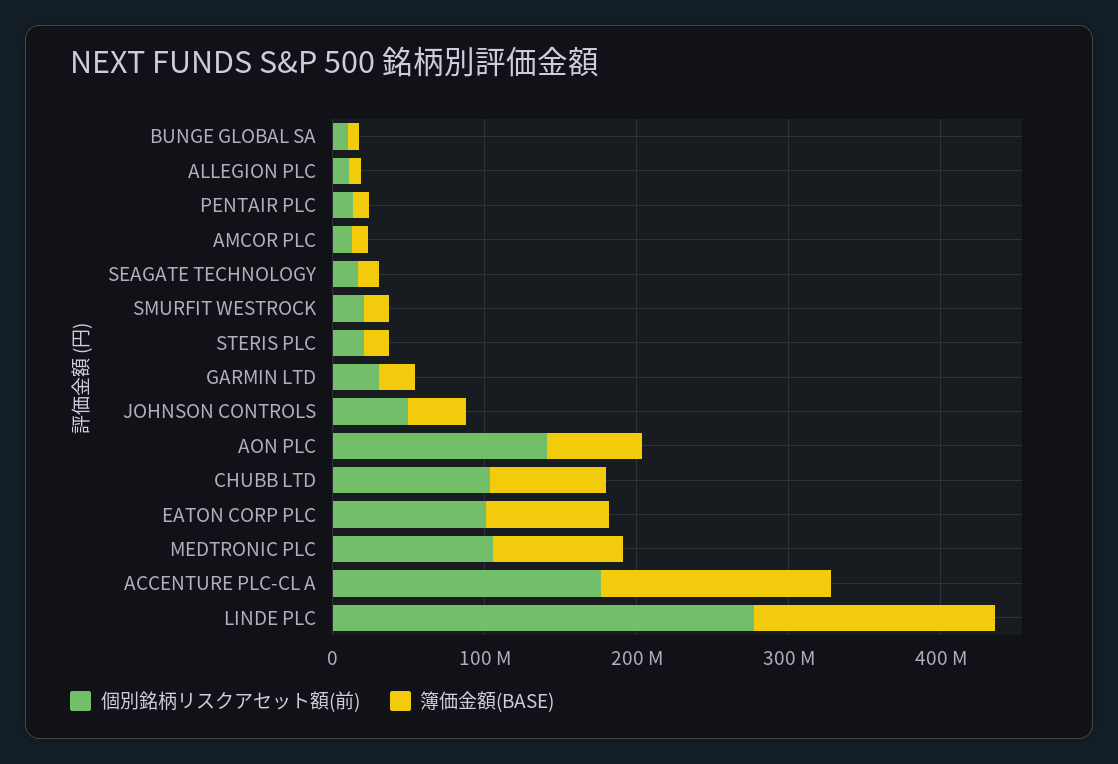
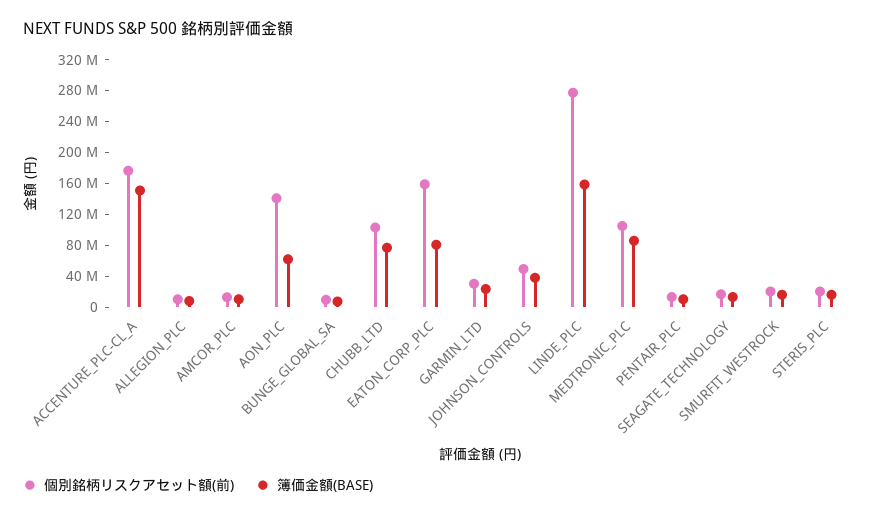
  {
    "個別銘柄リスクアセット額(前)": {
      "BUNGE GLOBAL SA": 0,
      "ALLEGION PLC": 20000000,
      "PENTAIR PLC": 20000000,
      "AMCOR PLC": 20000000,
      "SEAGATE TECHNOLOGY": 20000000,
      "SMURFIT WESTROCK": 20000000,
      "STERIS PLC": 20000000,
      "GARMIN LTD": 40000000,
      "JOHNSON CONTROLS": 40000000,
      "AON PLC": 140000000,
      "CHUBB LTD": 100000000,
-     "EATON CORP PLC": 100000000,
+     "EATON CORP PLC": 160000000,
      "MEDTRONIC PLC": 100000000,
      "ACCENTURE PLC-CL A": 180000000,
      "LINDE PLC": 280000000
    },
    "簿価金額(BASE)": {
      "BUNGE GLOBAL SA": 0,
      "ALLEGION PLC": 0,
      "PENTAIR PLC": 20000000,
      "AMCOR PLC": 20000000,
      "SEAGATE TECHNOLOGY": 20000000,
      "SMURFIT WESTROCK": 20000000,
      "STERIS PLC": 20000000,
      "GARMIN LTD": 20000000,
      "JOHNSON CONTROLS": 40000000,
      "AON PLC": 60000000,
      "CHUBB LTD": 80000000,
      "EATON CORP PLC": 80000000,
      "MEDTRONIC PLC": 80000000,
      "ACCENTURE PLC-CL A": 160000000,
      "LINDE PLC": 160000000
    }
  }

